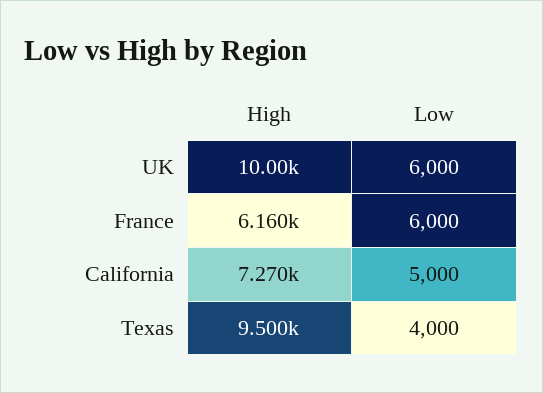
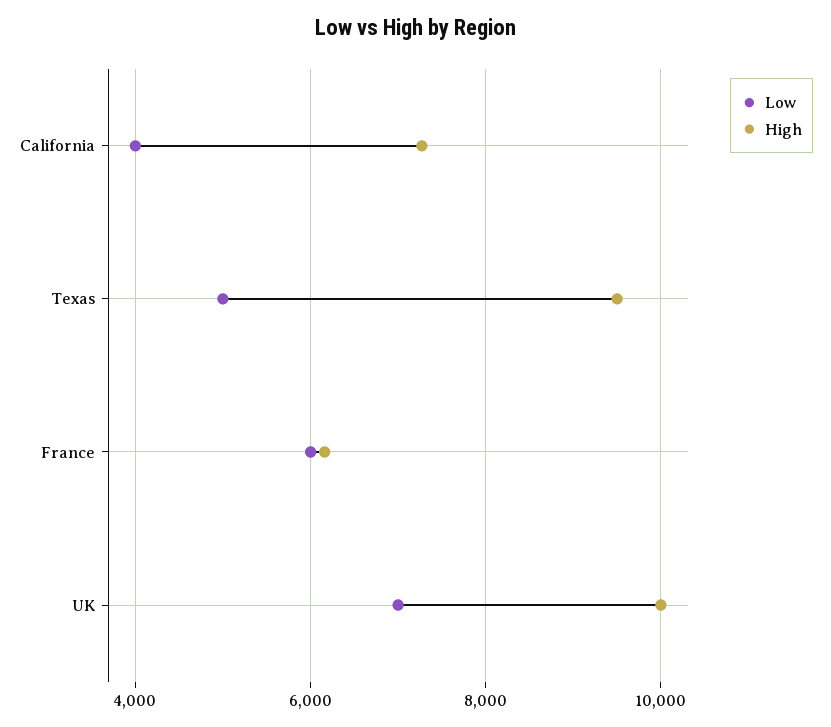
  {
    "High": {
      "UK": 10000,
      "France": 6160,
      "California": 7270,
      "Texas": 9500
    },
    "Low": {
-     "UK": 6000,
+     "UK": 7000,
      "France": 6000,
-     "California": 5000,
+     "California": 4000,
-     "Texas": 4000
+     "Texas": 5000
    }
  }

